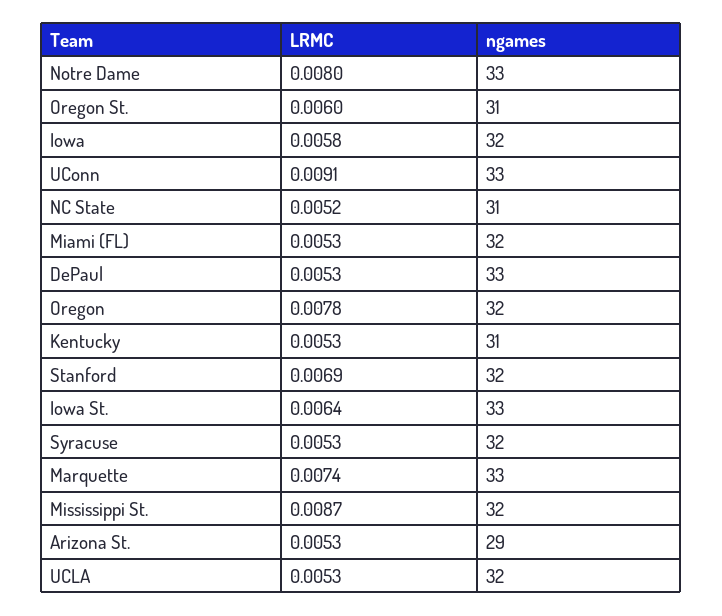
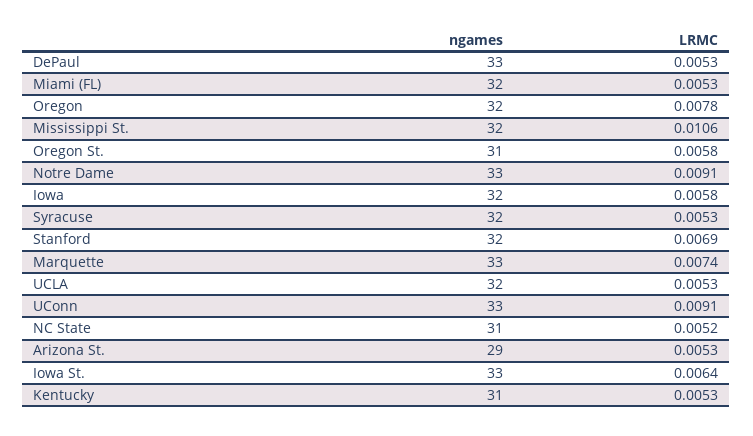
  {
    "LRMC": {
-     "Notre Dame": 0.008,
+     "Notre Dame": 0.0091,
-     "Oregon St.": 0.006,
+     "Oregon St.": 0.0058,
      "Iowa": 0.0058,
      "UConn": 0.0091,
      "NC State": 0.0052,
      "Miami (FL)": 0.0053,
      "DePaul": 0.0053,
      "Oregon": 0.0078,
      "Kentucky": 0.0053,
      "Stanford": 0.0069,
      "Iowa St.": 0.0064,
      "Syracuse": 0.0053,
      "Marquette": 0.0074,
-     "Mississippi St.": 0.0087,
+     "Mississippi St.": 0.0106,
      "Arizona St.": 0.0053,
      "UCLA": 0.0053
    },
    "ngames": {
      "Notre Dame": 33,
      "Oregon St.": 31,
      "Iowa": 32,
      "UConn": 33,
      "NC State": 31,
      "Miami (FL)": 32,
      "DePaul": 33,
      "Oregon": 32,
      "Kentucky": 31,
      "Stanford": 32,
      "Iowa St.": 33,
      "Syracuse": 32,
      "Marquette": 33,
      "Mississippi St.": 32,
      "Arizona St.": 29,
      "UCLA": 32
    }
  }

